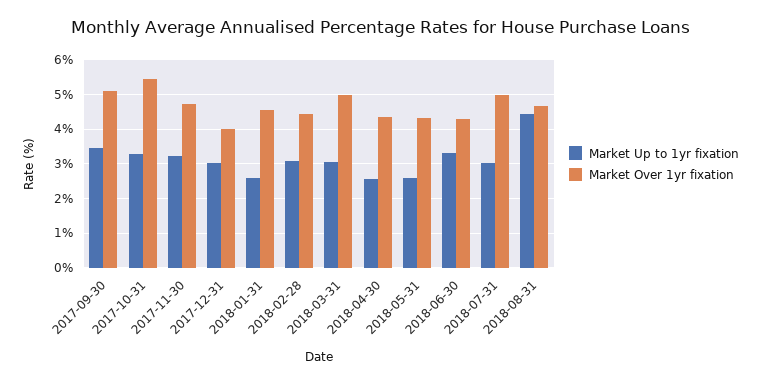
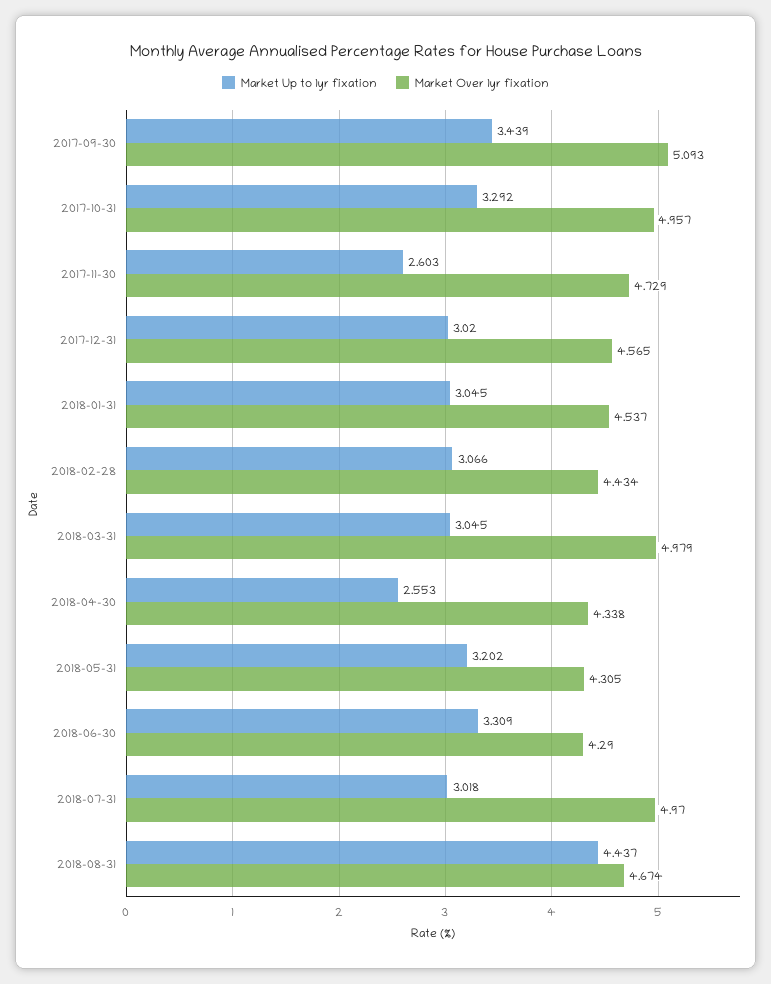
  {
    "Market Up to 1yr fixation": {
      "2017-09-30": 3.439,
      "2017-10-31": 3.292,
-     "2017-11-30": 3.2,
+     "2017-11-30": 2.603,
      "2017-12-31": 3.02,
-     "2018-01-31": 2.6,
+     "2018-01-31": 3.045,
      "2018-02-28": 3.066,
      "2018-03-31": 3.045,
      "2018-04-30": 2.553,
-     "2018-05-31": 2.6,
+     "2018-05-31": 3.202,
      "2018-06-30": 3.309,
      "2018-07-31": 3.018,
      "2018-08-31": 4.437
    },
    "Market Over 1yr fixation": {
      "2017-09-30": 5.093,
-     "2017-10-31": 5.4,
+     "2017-10-31": 4.957,
      "2017-11-30": 4.729,
-     "2017-12-31": 4,
+     "2017-12-31": 4.565,
      "2018-01-31": 4.537,
      "2018-02-28": 4.434,
      "2018-03-31": 4.979,
      "2018-04-30": 4.338,
      "2018-05-31": 4.305,
      "2018-06-30": 4.29,
      "2018-07-31": 4.97,
      "2018-08-31": 4.674
    }
  }

